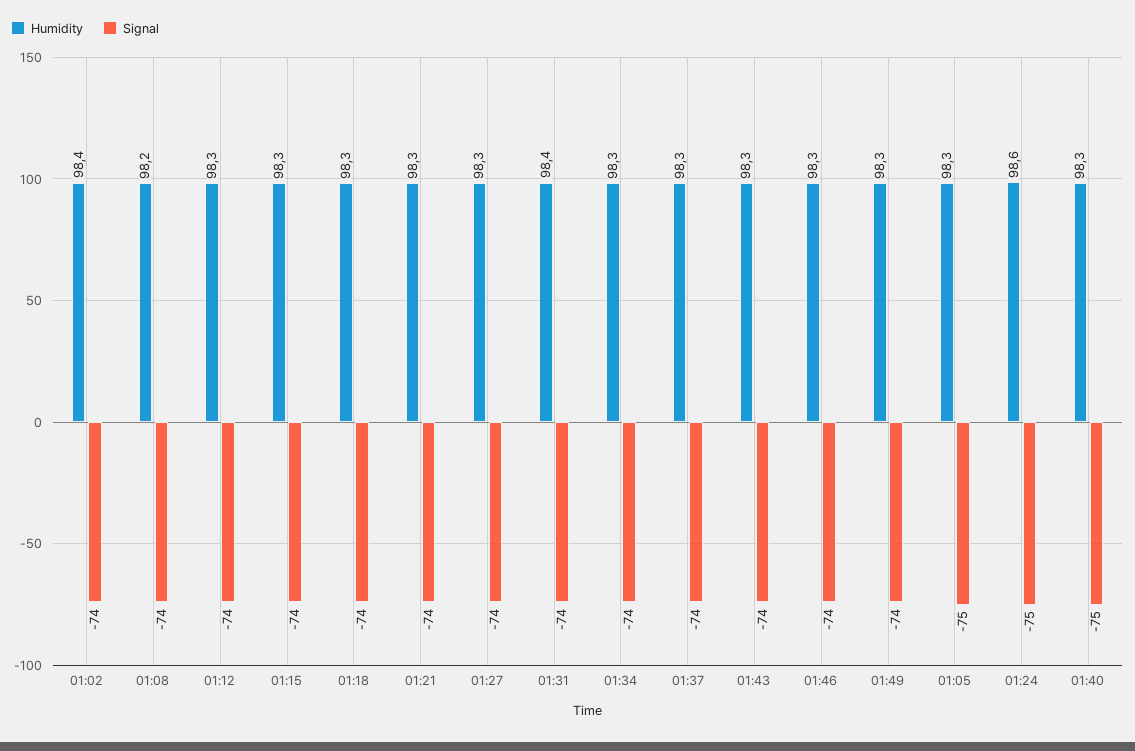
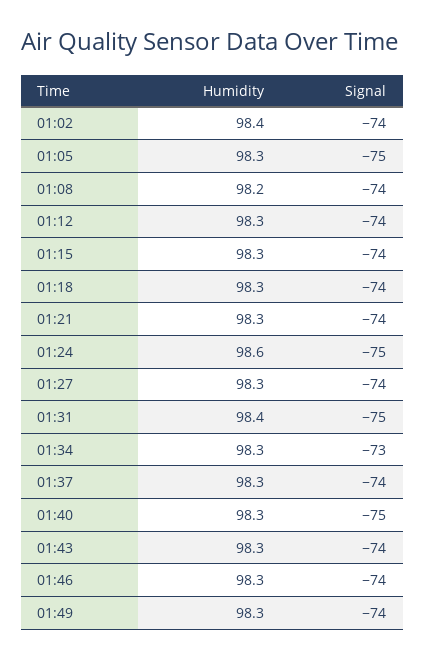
  {
    "Humidity": {
      "01:02": 98.4,
      "01:08": 98.2,
      "01:12": 98.3,
      "01:15": 98.3,
      "01:18": 98.3,
      "01:21": 98.3,
      "01:27": 98.3,
      "01:31": 98.4,
      "01:34": 98.3,
      "01:37": 98.3,
      "01:43": 98.3,
      "01:46": 98.3,
      "01:49": 98.3,
      "01:05": 98.3,
      "01:24": 98.6,
      "01:40": 98.3
    },
    "Signal": {
      "01:02": -74,
      "01:08": -74,
      "01:12": -74,
      "01:15": -74,
      "01:18": -74,
      "01:21": -74,
      "01:27": -74,
-     "01:31": -74,
+     "01:31": -75,
-     "01:34": -74,
+     "01:34": -73,
      "01:37": -74,
      "01:43": -74,
      "01:46": -74,
      "01:49": -74,
      "01:05": -75,
      "01:24": -75,
      "01:40": -75
    }
  }

